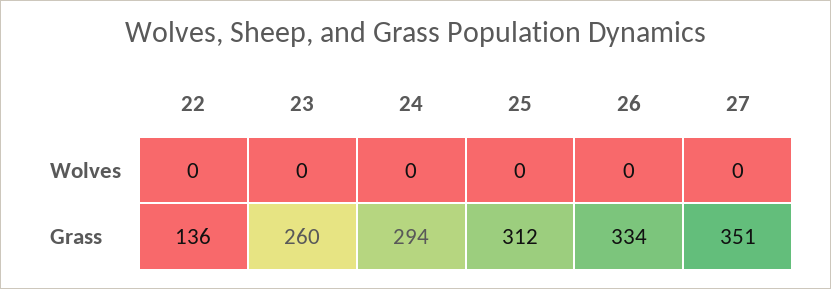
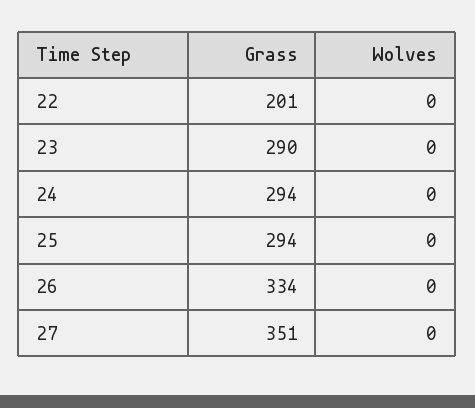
  {
    "22": {
      "Wolves": 0,
-     "Grass": 136
+     "Grass": 201
    },
    "23": {
      "Wolves": 0,
-     "Grass": 260
+     "Grass": 290
    },
    "24": {
      "Wolves": 0,
      "Grass": 294
    },
    "25": {
      "Wolves": 0,
-     "Grass": 312
+     "Grass": 294
    },
    "26": {
      "Wolves": 0,
      "Grass": 334
    },
    "27": {
      "Wolves": 0,
      "Grass": 351
    }
  }

